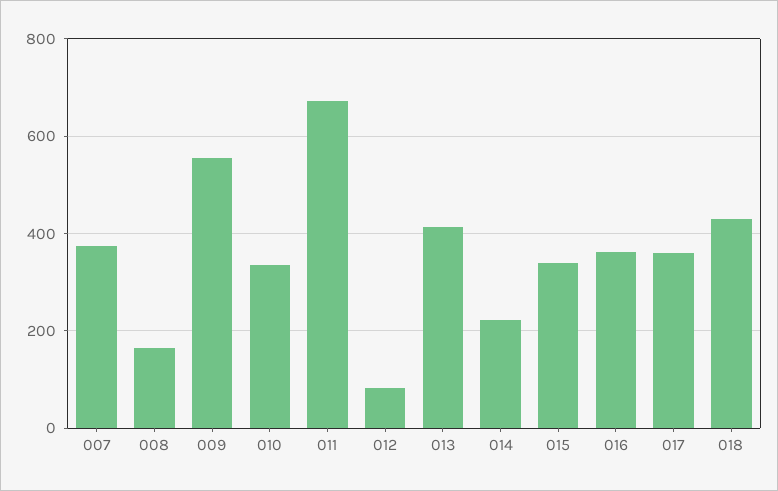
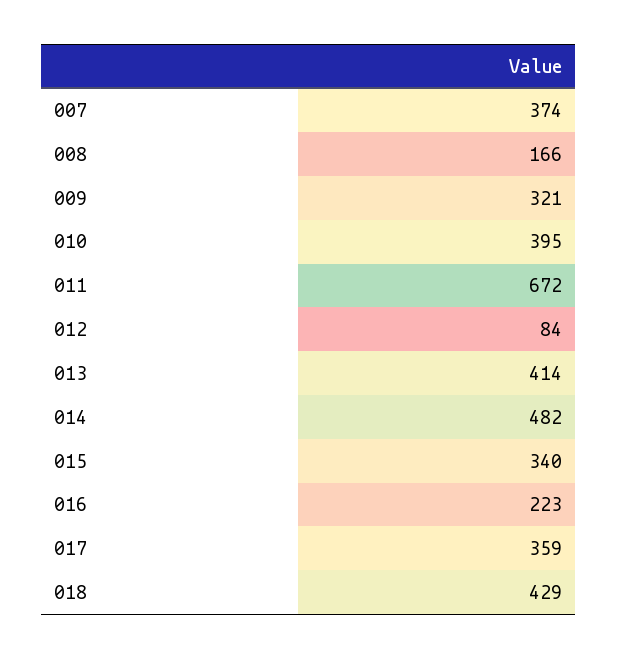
  {
    "007": 374,
    "008": 166,
-   "009": 560,
+   "009": 321,
-   "010": 340,
+   "010": 395,
    "011": 672,
    "012": 84,
    "013": 414,
-   "014": 220,
+   "014": 482,
    "015": 340,
-   "016": 360,
+   "016": 223,
    "017": 359,
    "018": 429
  }

